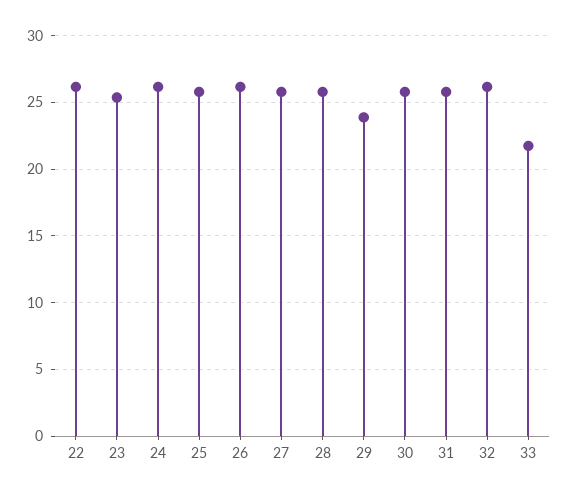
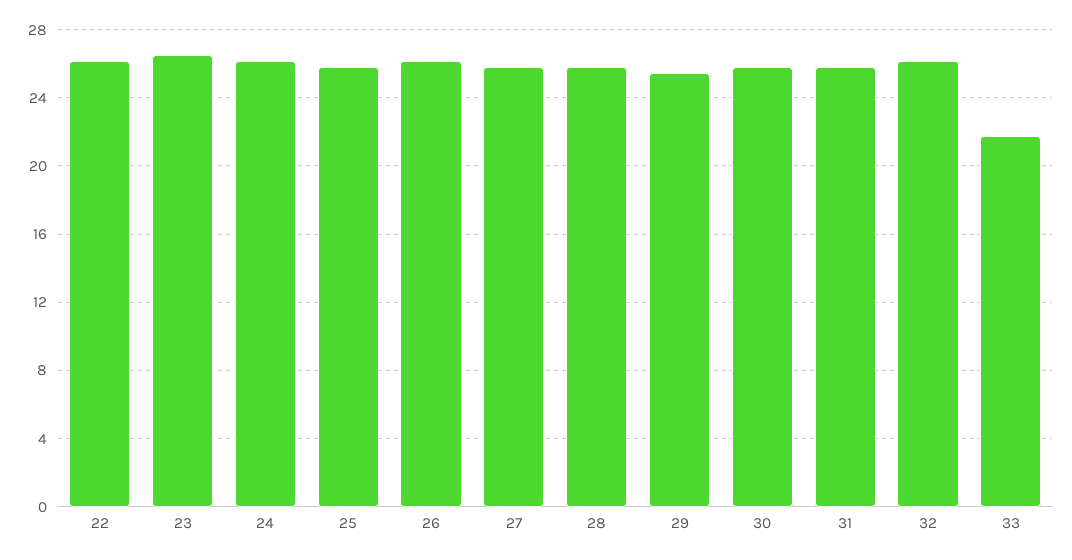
  {
    "22": 26,
-   "23": 25.5,
+   "23": 26.5,
    "24": 26,
    "25": 26,
    "26": 26,
    "27": 26,
    "28": 26,
-   "29": 24,
+   "29": 25.5,
    "30": 26,
    "31": 26,
    "32": 26,
    "33": 22
  }

